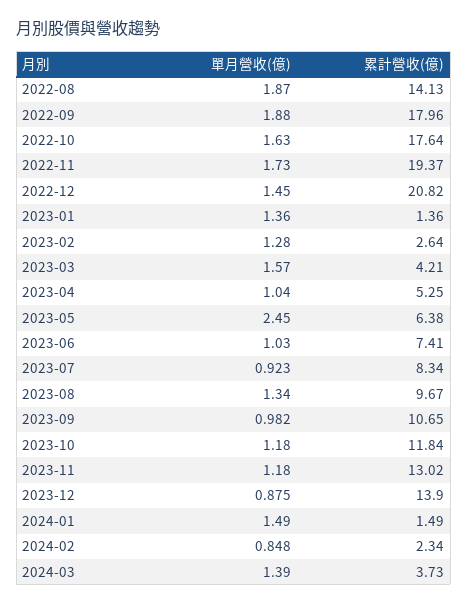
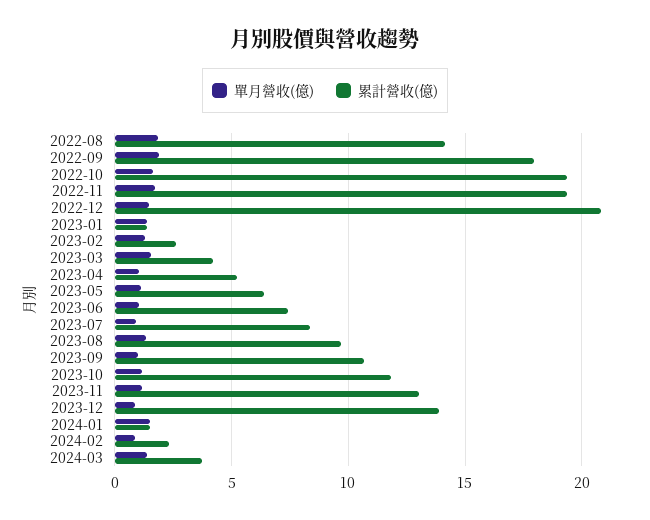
  {
    "單月營收(億)": {
      "2022-08": 1.87,
      "2022-09": 1.88,
      "2022-10": 1.63,
      "2022-11": 1.73,
      "2022-12": 1.45,
      "2023-01": 1.36,
      "2023-02": 1.28,
      "2023-03": 1.57,
      "2023-04": 1.04,
-     "2023-05": 2.45,
+     "2023-05": 1,
      "2023-06": 1.03,
      "2023-07": 0.923,
      "2023-08": 1.34,
      "2023-09": 0.982,
      "2023-10": 1.18,
      "2023-11": 1.18,
      "2023-12": 0.875,
      "2024-01": 1.49,
      "2024-02": 0.848,
      "2024-03": 1.39
    },
    "累計營收(億)": {
      "2022-08": 14.13,
      "2022-09": 17.96,
-     "2022-10": 17.64,
+     "2022-10": 19.5,
      "2022-11": 19.37,
      "2022-12": 20.82,
      "2023-01": 1.36,
      "2023-02": 2.64,
      "2023-03": 4.21,
      "2023-04": 5.25,
      "2023-05": 6.38,
      "2023-06": 7.41,
      "2023-07": 8.34,
      "2023-08": 9.67,
      "2023-09": 10.65,
      "2023-10": 11.84,
      "2023-11": 13.02,
      "2023-12": 13.9,
      "2024-01": 1.49,
      "2024-02": 2.34,
      "2024-03": 3.73
    }
  }

